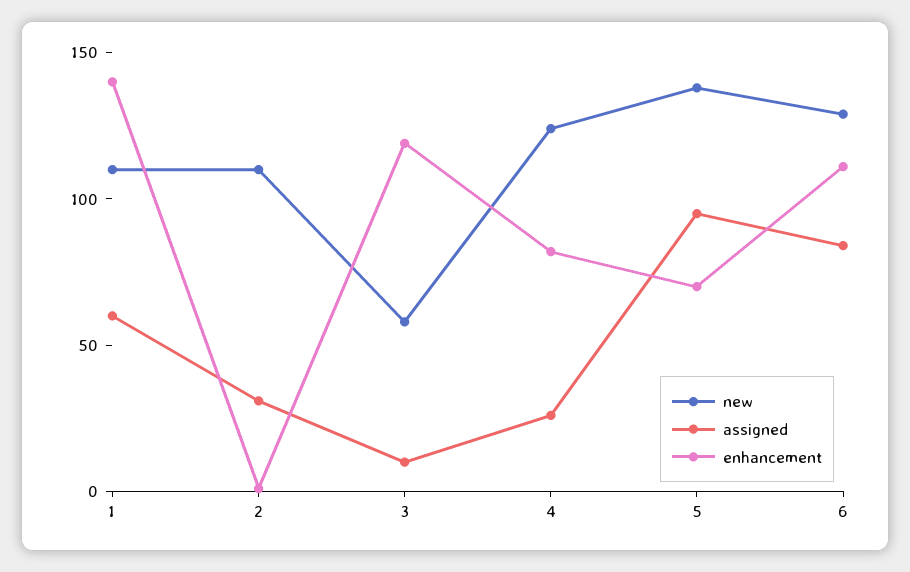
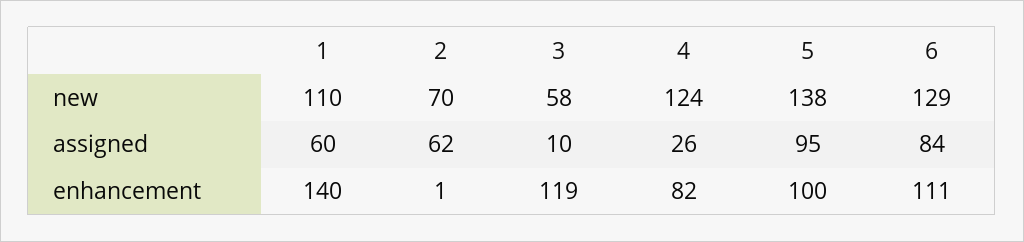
  {
    "new": {
      "1": 110,
-     "2": 110,
+     "2": 70,
      "3": 58,
      "4": 124,
      "5": 138,
      "6": 129
    },
    "assigned": {
      "1": 60,
-     "2": 30,
+     "2": 62,
      "3": 10,
      "4": 26,
      "5": 95,
      "6": 84
    },
    "enhancement": {
      "1": 140,
      "2": 1,
      "3": 119,
      "4": 82,
-     "5": 70,
+     "5": 100,
      "6": 111
    }
  }

